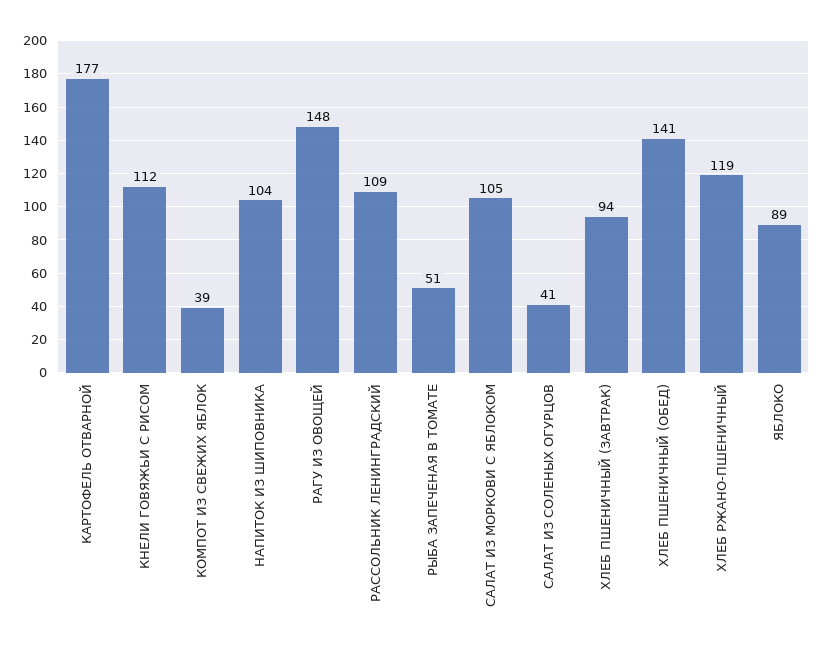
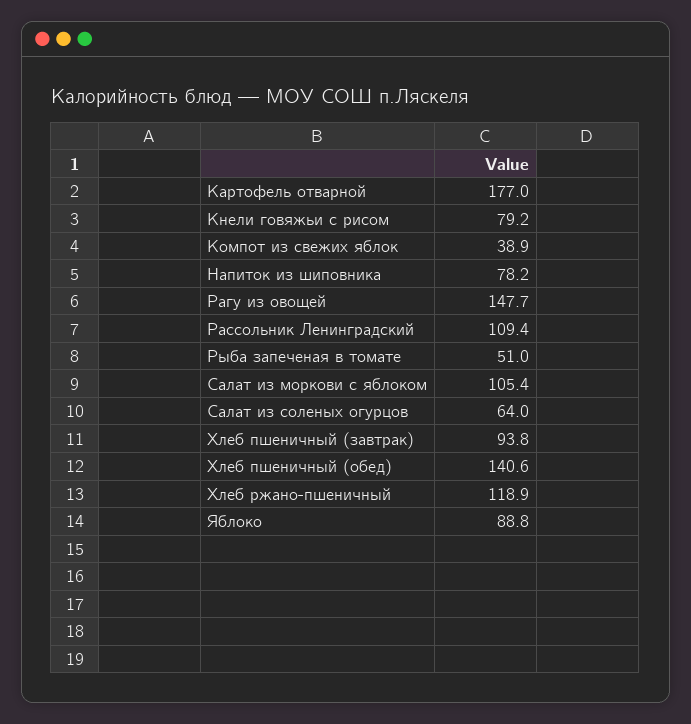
  {
    "КАРТОФЕЛЬ ОТВАРНОЙ": 177,
-   "КНЕЛИ ГОВЯЖЬИ С РИСОМ": 112,
+   "КНЕЛИ ГОВЯЖЬИ С РИСОМ": 79.2,
    "КОМПОТ ИЗ СВЕЖИХ ЯБЛОК": 38.9,
-   "НАПИТОК ИЗ ШИПОВНИКА": 104,
+   "НАПИТОК ИЗ ШИПОВНИКА": 78.2,
    "РАГУ ИЗ ОВОЩЕЙ": 147.7,
    "РАССОЛЬНИК ЛЕНИНГРАДСКИЙ": 109.4,
    "РЫБА ЗАПЕЧЕНАЯ В ТОМАТЕ": 51,
    "САЛАТ ИЗ МОРКОВИ С ЯБЛОКОМ": 105.4,
-   "САЛАТ ИЗ СОЛЕНЫХ ОГУРЦОВ": 41,
+   "САЛАТ ИЗ СОЛЕНЫХ ОГУРЦОВ": 64,
    "ХЛЕБ ПШЕНИЧНЫЙ (ЗАВТРАК)": 93.8,
    "ХЛЕБ ПШЕНИЧНЫЙ (ОБЕД)": 140.6,
    "ХЛЕБ РЖАНО-ПШЕНИЧНЫЙ": 118.9,
    "ЯБЛОКО": 88.8
  }

